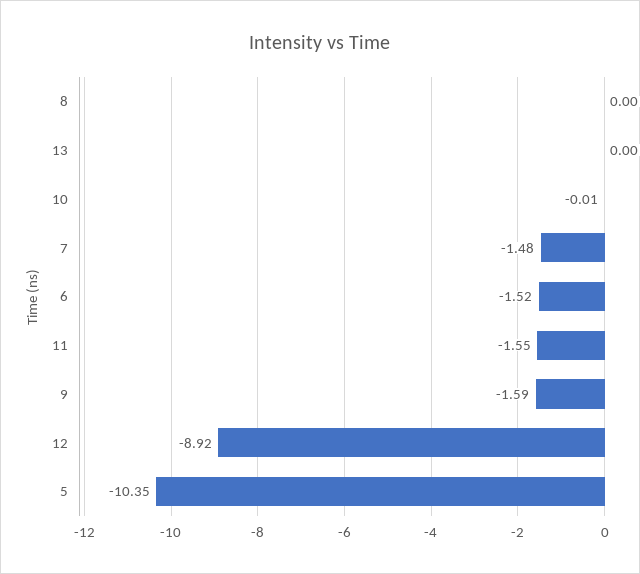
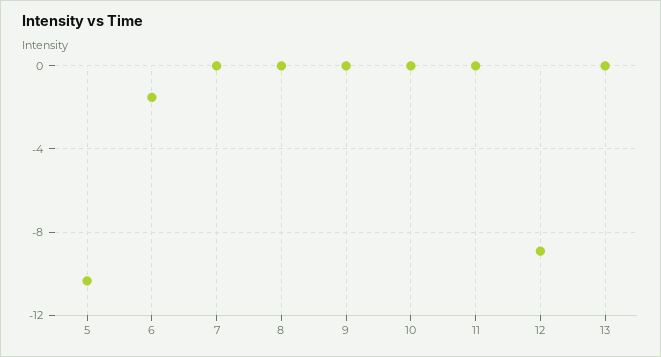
  {
    "8": 0,
    "13": 0,
    "10": -0.01,
-   "7": -1.48,
+   "7": 0,
    "6": -1.52,
-   "11": -1.55,
+   "11": 0,
-   "9": -1.59,
+   "9": 0,
    "12": -8.92,
    "5": -10.35
  }

